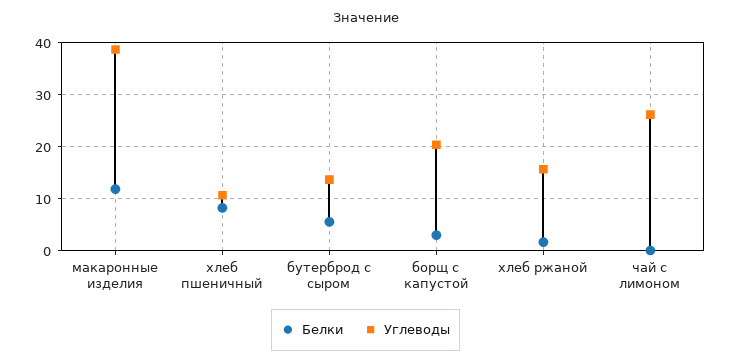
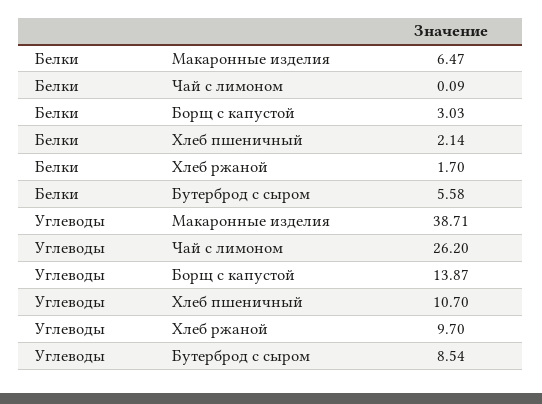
  {
    "Белки": {
-     "макаронные изделия": 12,
+     "макаронные изделия": 6.47,
-     "хлеб пшеничный": 8,
+     "хлеб пшеничный": 2.14,
      "бутерброд с сыром": 5.58,
      "борщ с капустой": 3.03,
      "хлеб ржаной": 1.7,
      "чай с лимоном": 0.09
    },
    "Углеводы": {
      "макаронные изделия": 38.71,
      "хлеб пшеничный": 10.7,
-     "бутерброд с сыром": 14,
+     "бутерброд с сыром": 8.54,
-     "борщ с капустой": 20,
+     "борщ с капустой": 13.87,
-     "хлеб ржаной": 16,
+     "хлеб ржаной": 9.7,
      "чай с лимоном": 26.2
    }
  }

